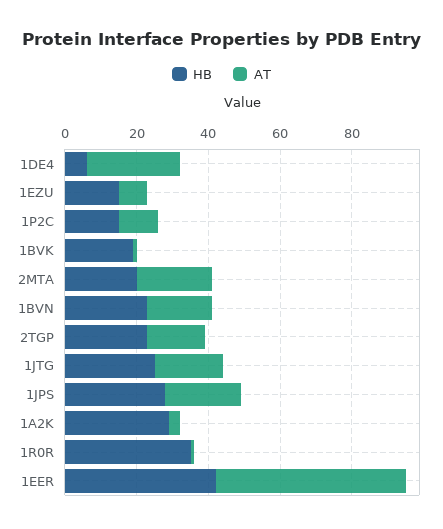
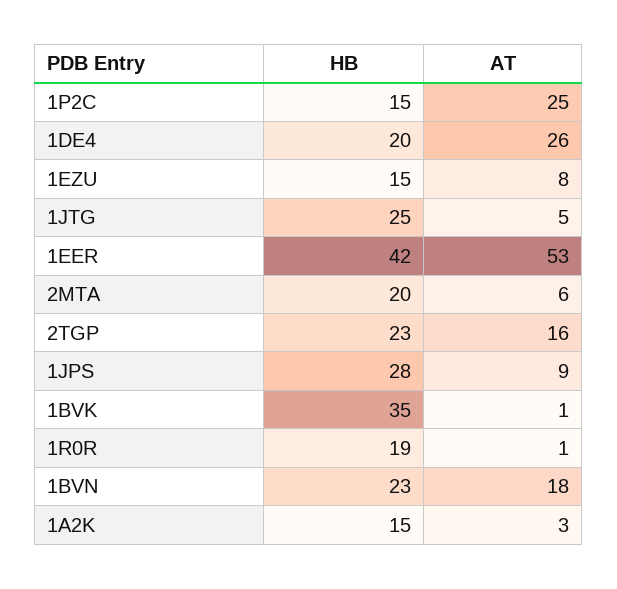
  {
    "HB": {
-     "1DE4": 5,
+     "1DE4": 20,
      "1EZU": 15,
      "1P2C": 15,
-     "1BVK": 20,
+     "1BVK": 35,
      "2MTA": 20,
      "1BVN": 23,
      "2TGP": 23,
      "1JTG": 25,
      "1JPS": 28,
-     "1A2K": 30,
+     "1A2K": 15,
-     "1R0R": 35,
+     "1R0R": 19,
      "1EER": 42
    },
    "AT": {
      "1DE4": 26,
      "1EZU": 8,
-     "1P2C": 10,
+     "1P2C": 25,
      "1BVK": 1,
-     "2MTA": 20,
+     "2MTA": 6,
      "1BVN": 18,
      "2TGP": 16,
-     "1JTG": 20,
+     "1JTG": 5,
-     "1JPS": 20,
+     "1JPS": 9,
      "1A2K": 3,
      "1R0R": 1,
      "1EER": 53
    }
  }

